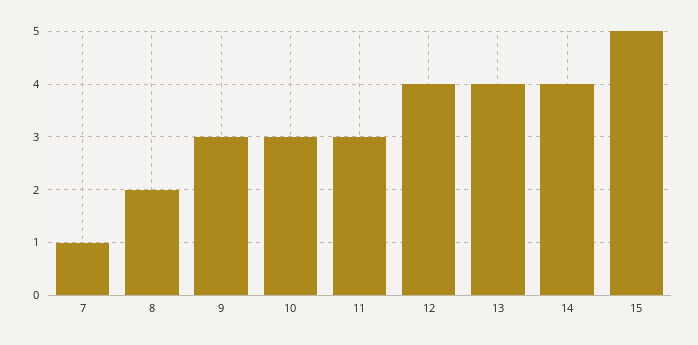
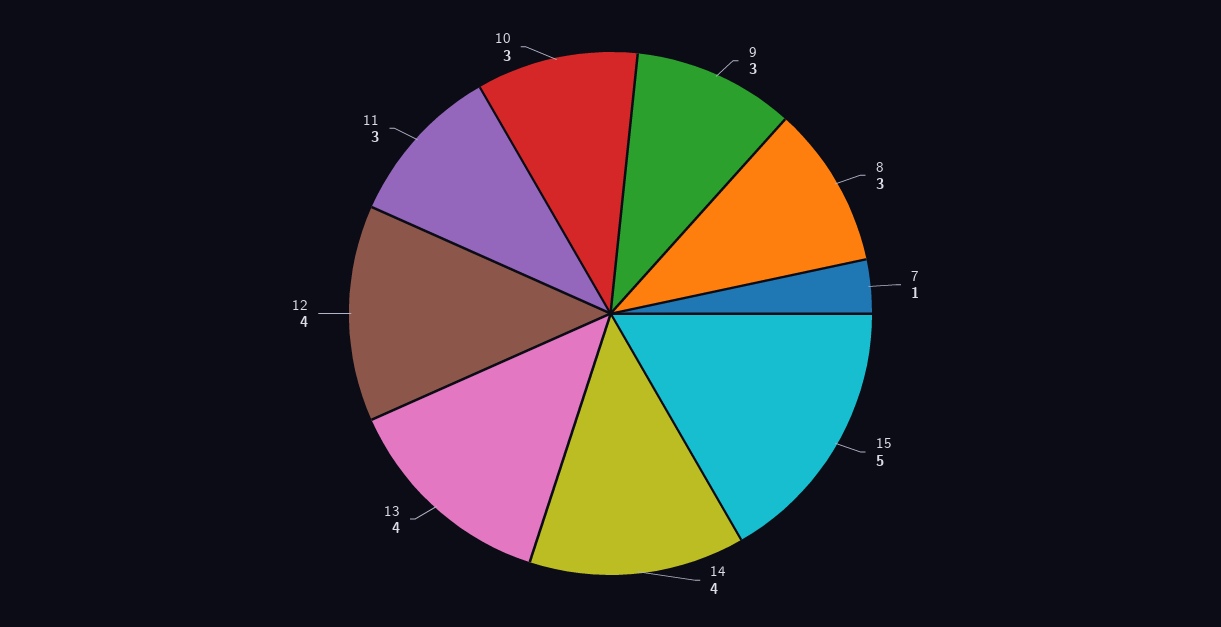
  {
    "7": 1,
-   "8": 2,
+   "8": 3,
    "9": 3,
    "10": 3,
    "11": 3,
    "12": 4,
    "13": 4,
    "14": 4,
    "15": 5
  }

